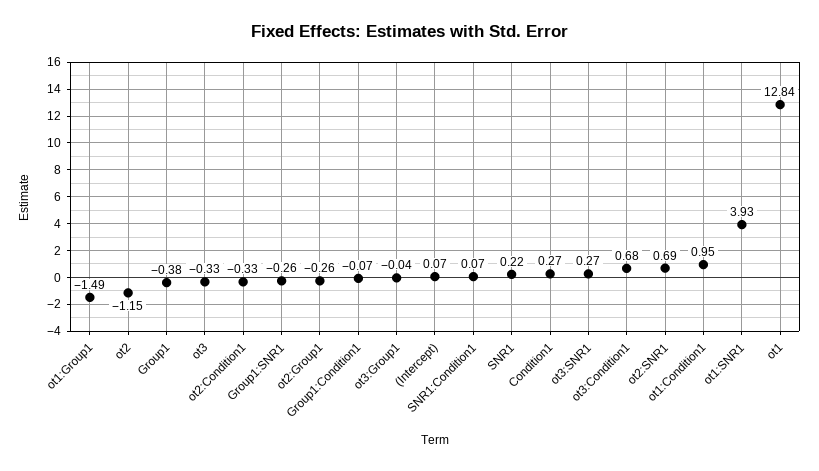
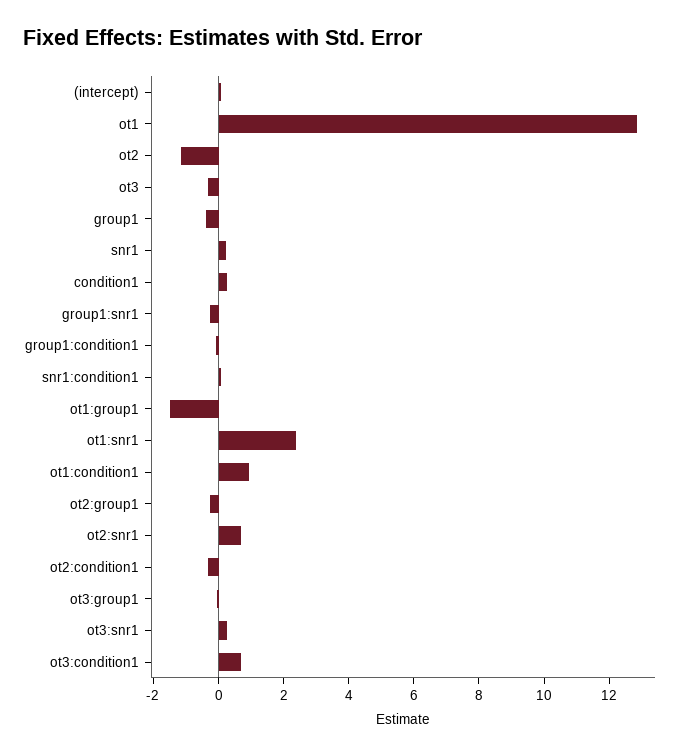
  {
    "ot1:Group1": -1.49,
    "ot2": -1.15,
    "Group1": -0.38,
    "ot3": -0.33,
    "ot2:Condition1": -0.33,
    "Group1:SNR1": -0.26,
    "ot2:Group1": -0.26,
    "Group1:Condition1": -0.07,
    "ot3:Group1": -0.04,
    "(Intercept)": 0.07,
    "SNR1:Condition1": 0.07,
    "SNR1": 0.22,
    "Condition1": 0.27,
    "ot3:SNR1": 0.27,
    "ot3:Condition1": 0.68,
    "ot2:SNR1": 0.69,
    "ot1:Condition1": 0.95,
-   "ot1:SNR1": 3.93,
+   "ot1:SNR1": 2.5,
    "ot1": 12.84
  }

